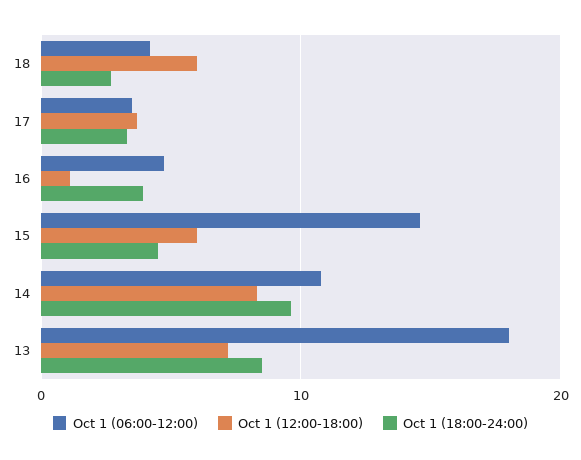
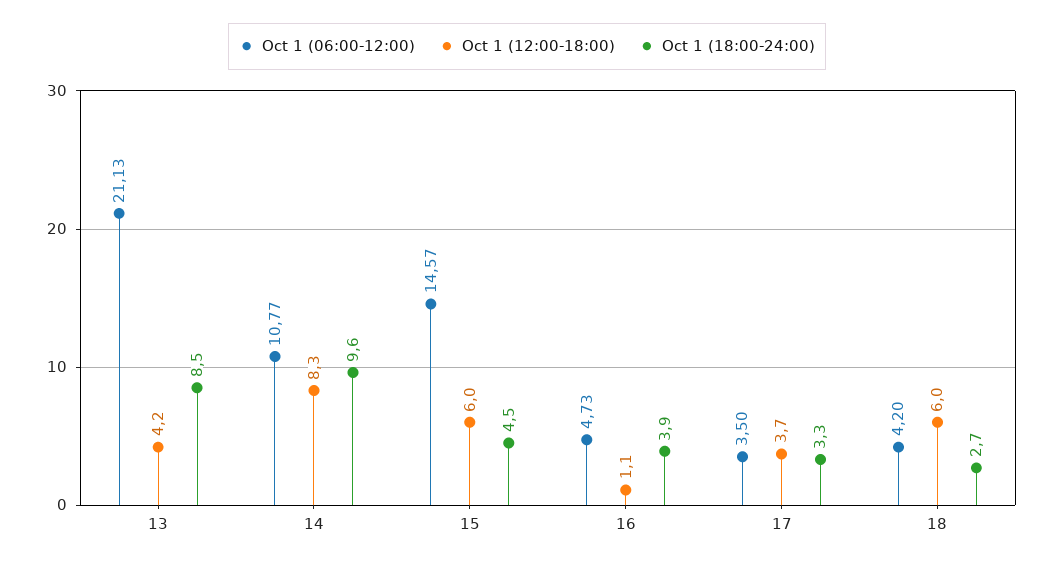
  {
    "Oct 1 (06:00-12:00)": {
      "18": 4.2,
      "17": 3.5,
      "16": 4.73,
      "15": 14.57,
      "14": 10.77,
-     "13": 18
+     "13": 21.13
    },
    "Oct 1 (12:00-18:00)": {
      "18": 6,
      "17": 3.7,
      "16": 1.1,
      "15": 6,
      "14": 8.3,
-     "13": 7
+     "13": 4.2
    },
    "Oct 1 (18:00-24:00)": {
      "18": 2.7,
      "17": 3.3,
      "16": 3.9,
      "15": 4.5,
      "14": 9.6,
      "13": 8.5
    }
  }

